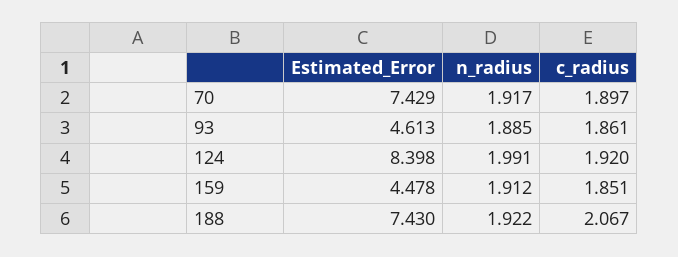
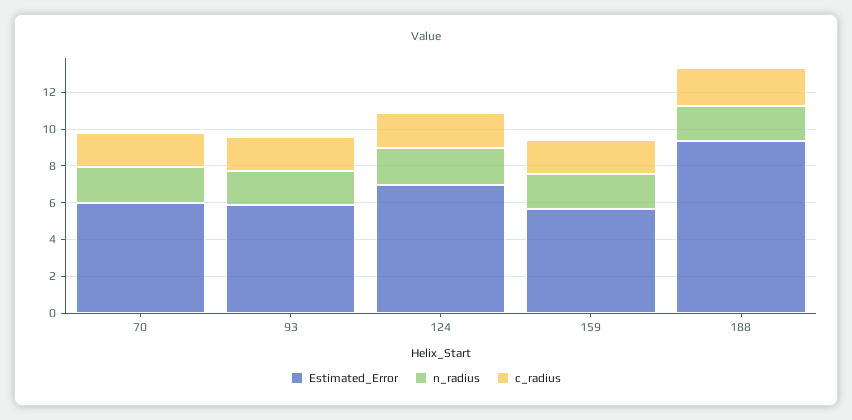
  {
    "Estimated_Error": {
-     "70": 7.429,
+     "70": 6,
-     "93": 4.613,
+     "93": 6,
-     "124": 8.398,
+     "124": 7,
-     "159": 4.478,
+     "159": 5.5,
-     "188": 7.43
+     "188": 9.5
    },
    "n_radius": {
      "70": 1.917,
      "93": 1.885,
      "124": 1.991,
      "159": 1.912,
      "188": 1.922
    },
    "c_radius": {
      "70": 1.897,
      "93": 1.861,
      "124": 1.92,
      "159": 1.851,
      "188": 2.067
    }
  }

